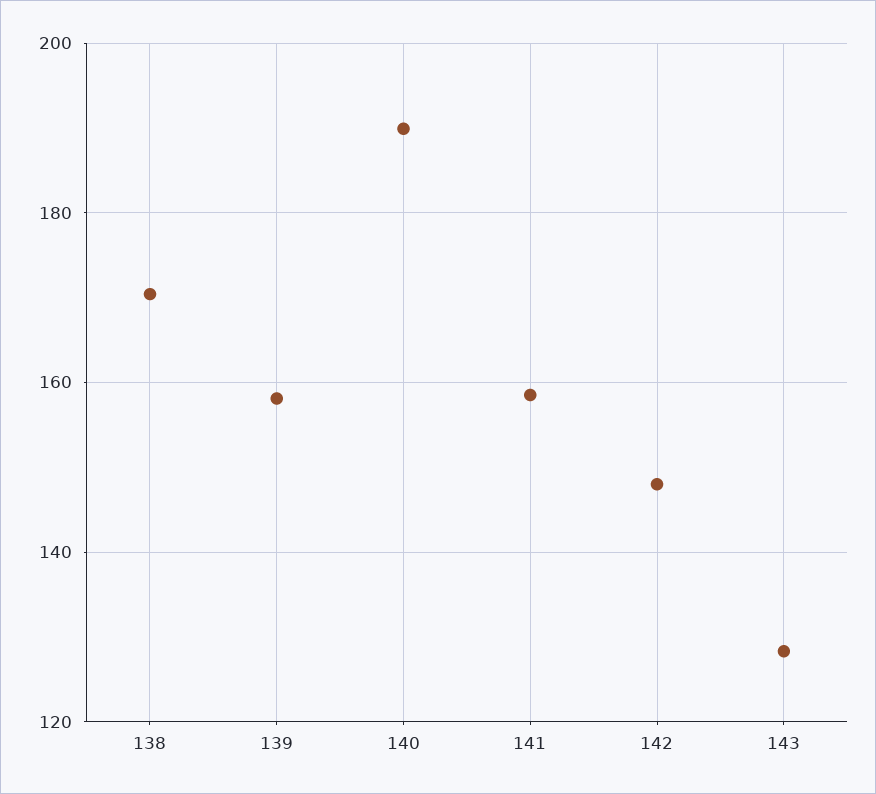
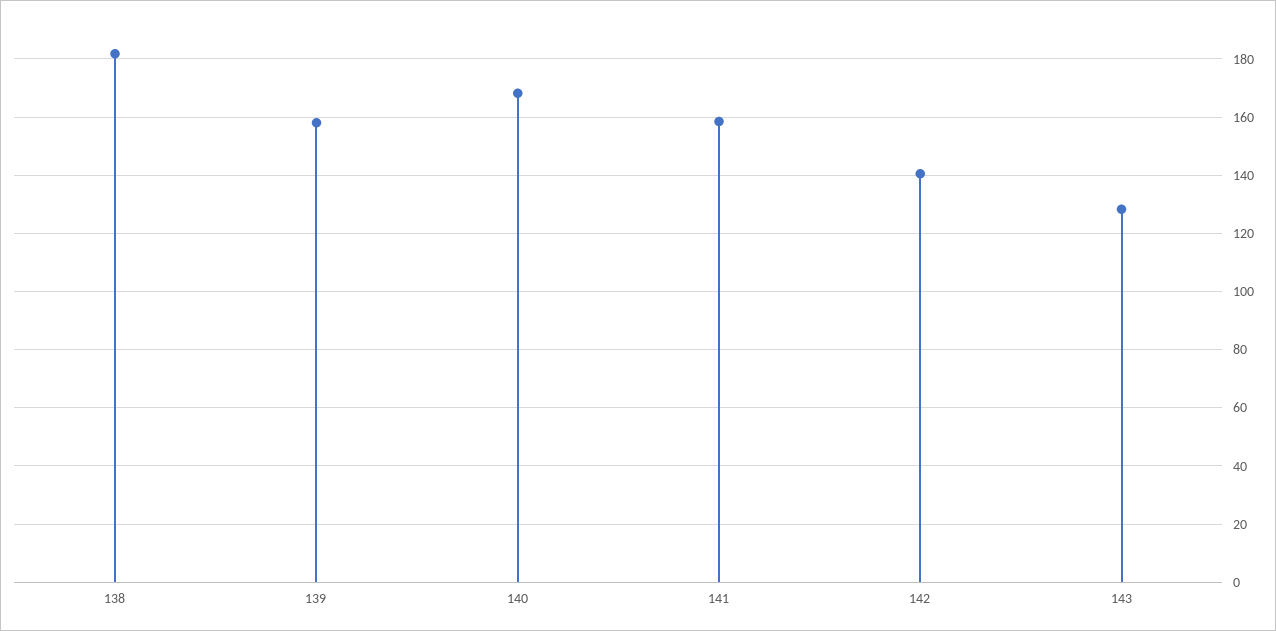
  {
-   "138": 170,
+   "138": 182.5,
    "139": 158,
-   "140": 190,
+   "140": 167.5,
    "141": 158,
-   "142": 148,
+   "142": 140,
    "143": 128
  }

